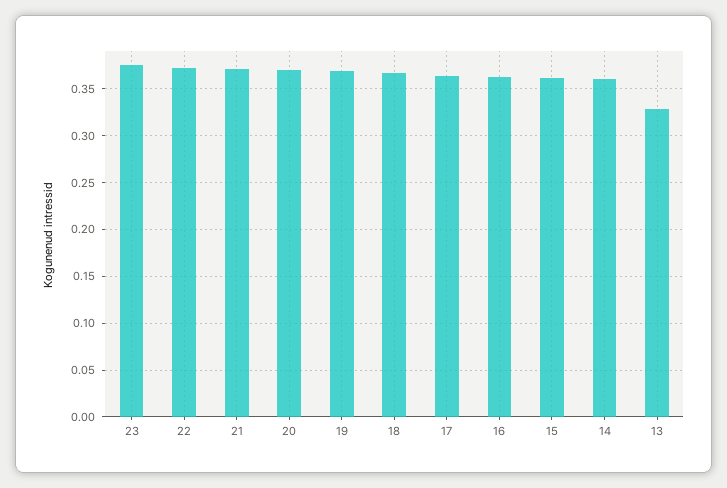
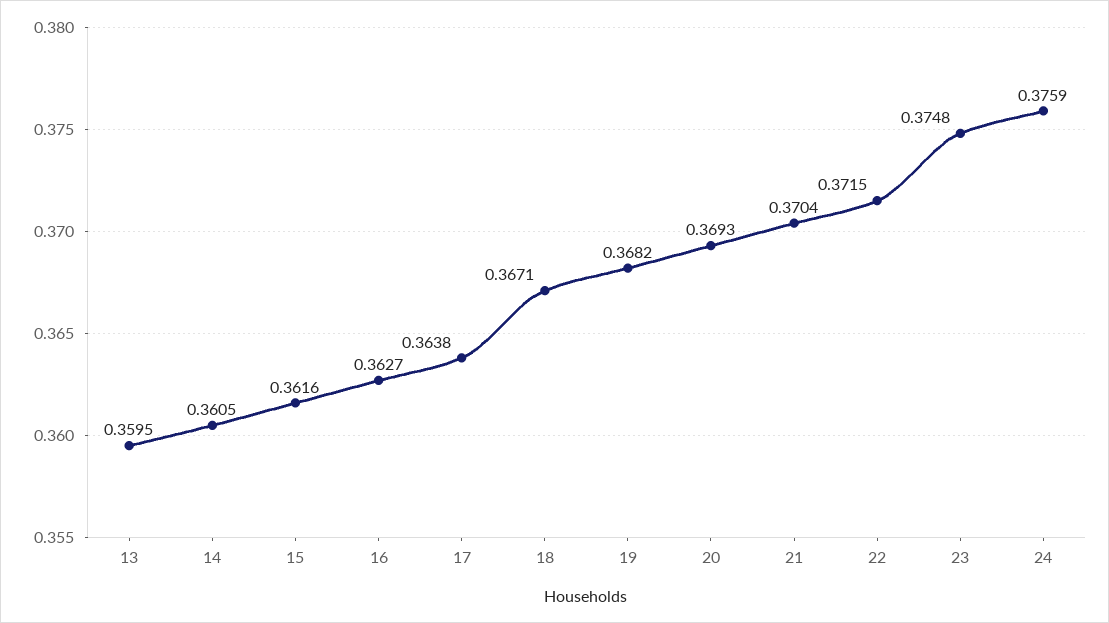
  {
    "23": 0.3748,
    "22": 0.3715,
    "21": 0.3704,
    "20": 0.3693,
    "19": 0.3682,
    "18": 0.3671,
    "17": 0.3638,
    "16": 0.3627,
    "15": 0.3616,
    "14": 0.3605,
-   "13": 0.33
+   "13": 0.3595,
+   "24": 0.3759
  }

